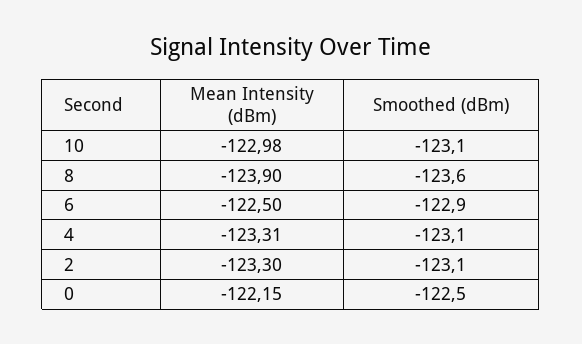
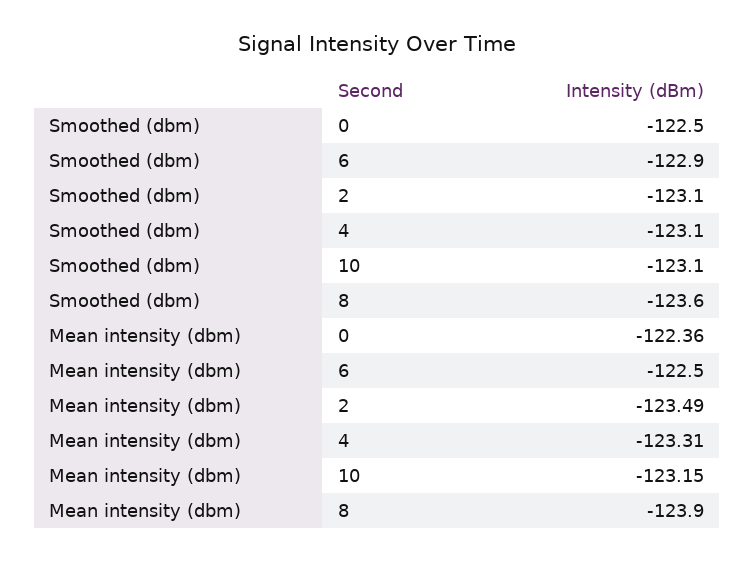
  {
    "Mean Intensity (dBm)": {
-     "10": -122.98,
+     "10": -123.15,
      "8": -123.9,
      "6": -122.5,
      "4": -123.31,
-     "2": -123.3,
+     "2": -123.49,
-     "0": -122.15
+     "0": -122.36
    },
    "Smoothed (dBm)": {
      "10": -123.1,
      "8": -123.6,
      "6": -122.9,
      "4": -123.1,
      "2": -123.1,
      "0": -122.5
    }
  }

